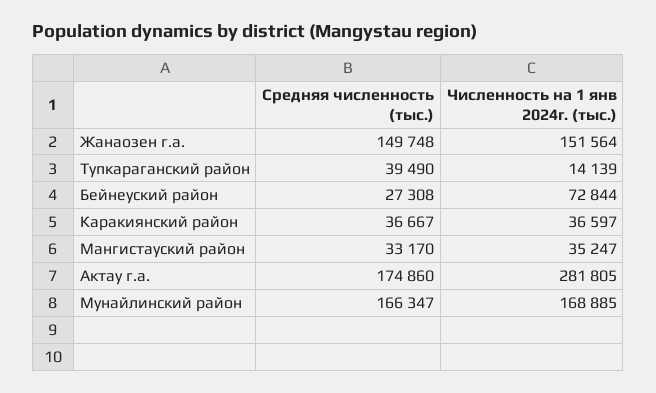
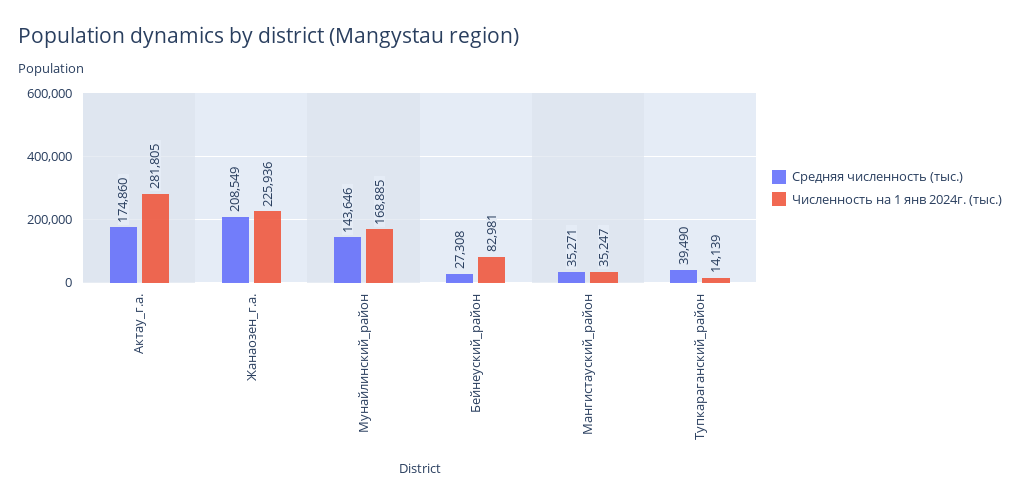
  {
    "Средняя численность (тыс.)": {
-     "Жанаозен г.а.": 149748,
+     "Жанаозен г.а.": 208549,
      "Тупкараганский район": 39490,
      "Бейнеуский район": 27308,
-     "Каракиянский район": 36667,
-     "Мангистауский район": 33170,
+     "Мангистауский район": 35271,
      "Актау г.а.": 174860,
-     "Мунайлинский район": 166347
+     "Мунайлинский район": 143646
    },
    "Численность на 1 янв 2024г. (тыс.)": {
-     "Жанаозен г.а.": 151564,
+     "Жанаозен г.а.": 225936,
      "Тупкараганский район": 14139,
-     "Бейнеуский район": 72844,
+     "Бейнеуский район": 82981,
-     "Каракиянский район": 36597,
      "Мангистауский район": 35247,
      "Актау г.а.": 281805,
      "Мунайлинский район": 168885
    }
  }

